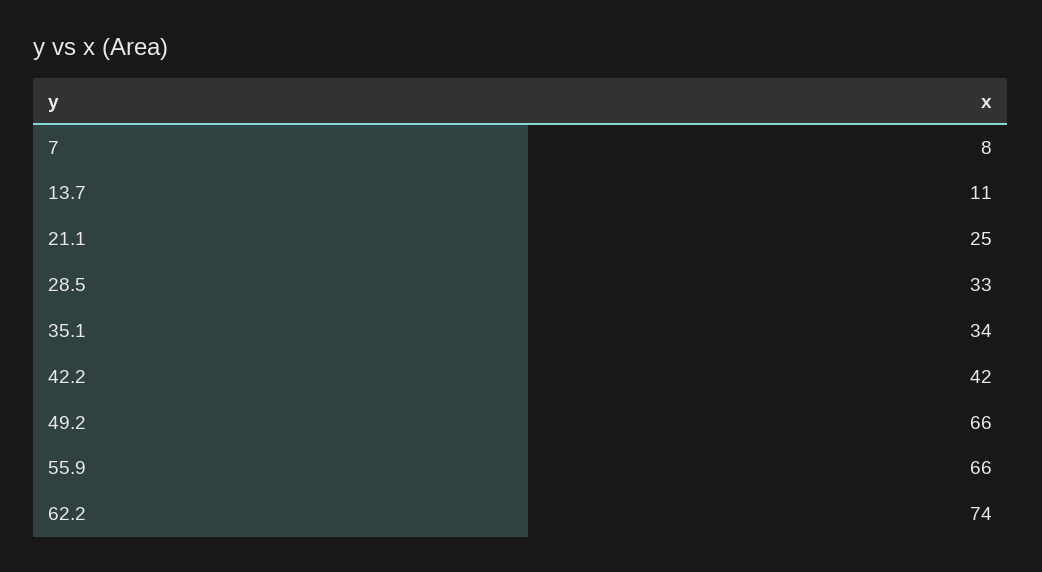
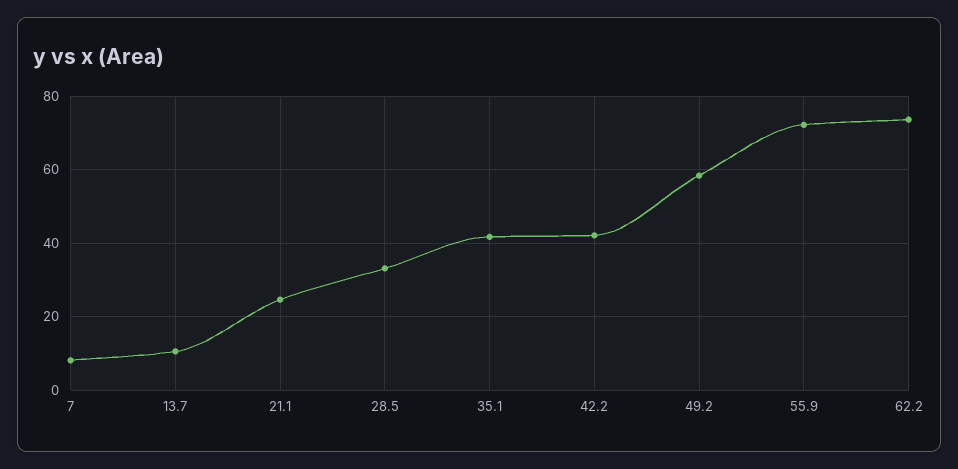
  {
    "7": 8,
    "13.7": 11,
    "21.1": 25,
    "28.5": 33,
-   "35.1": 34,
+   "35.1": 42,
    "42.2": 42,
-   "49.2": 66,
+   "49.2": 58,
-   "55.9": 66,
+   "55.9": 72,
    "62.2": 74
  }

